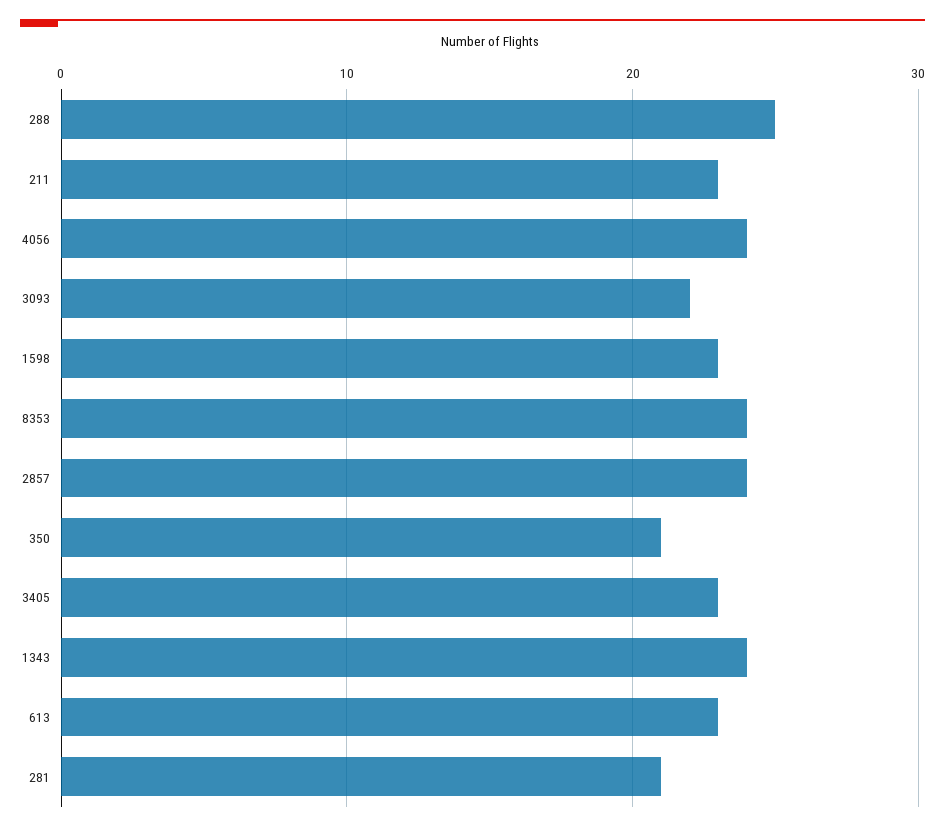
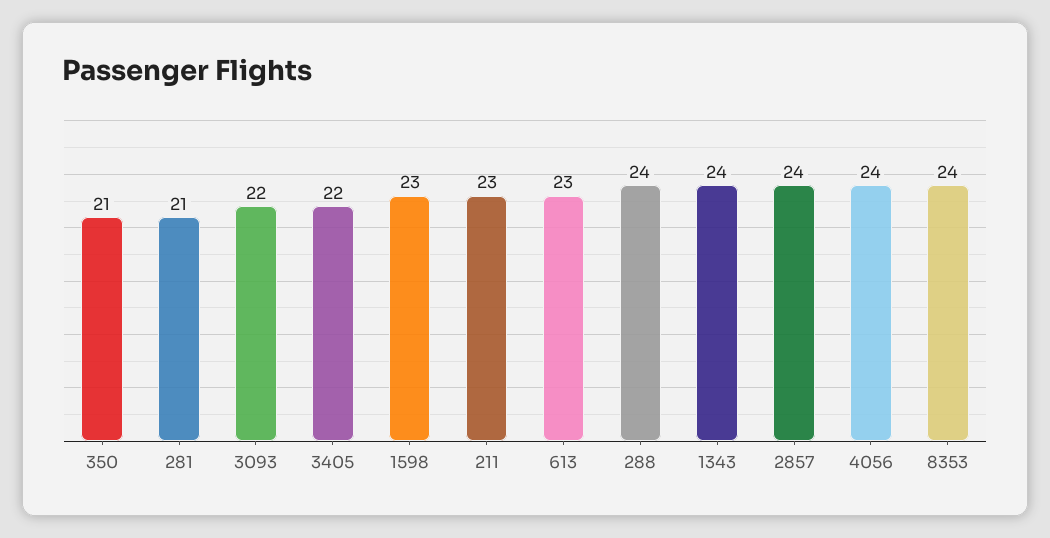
  {
-   "288": 25,
+   "288": 24,
    "211": 23,
    "4056": 24,
    "3093": 22,
    "1598": 23,
    "8353": 24,
    "2857": 24,
    "350": 21,
-   "3405": 23,
+   "3405": 22,
    "1343": 24,
    "613": 23,
    "281": 21
  }

